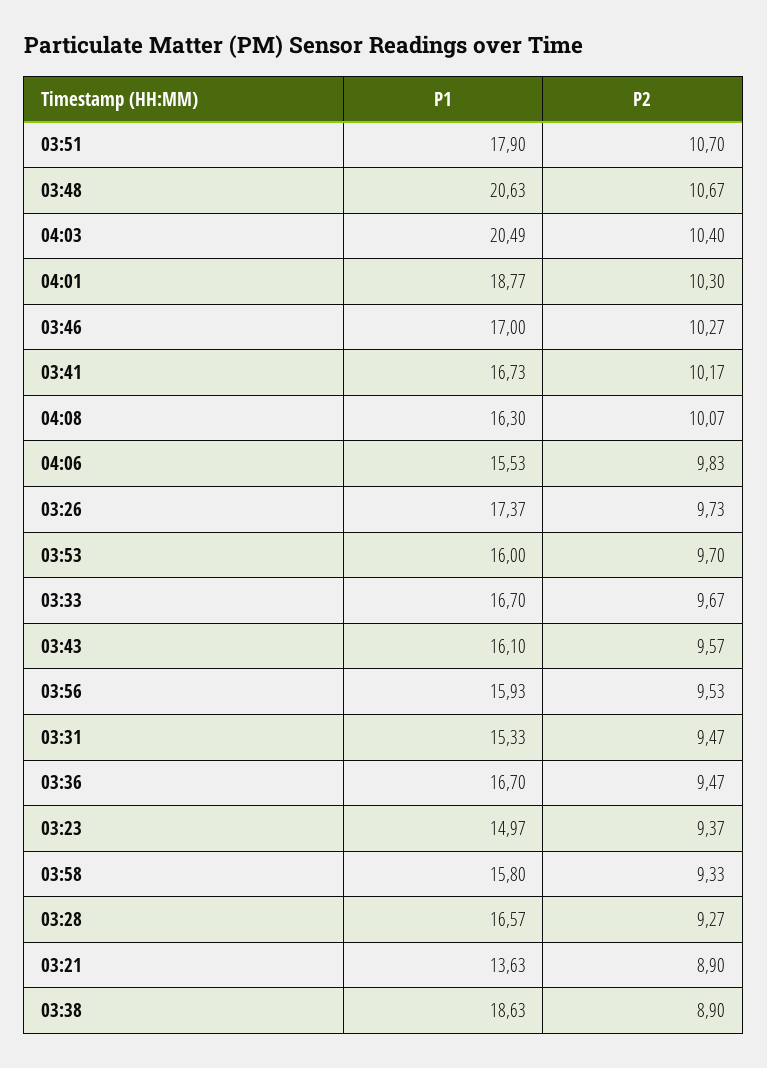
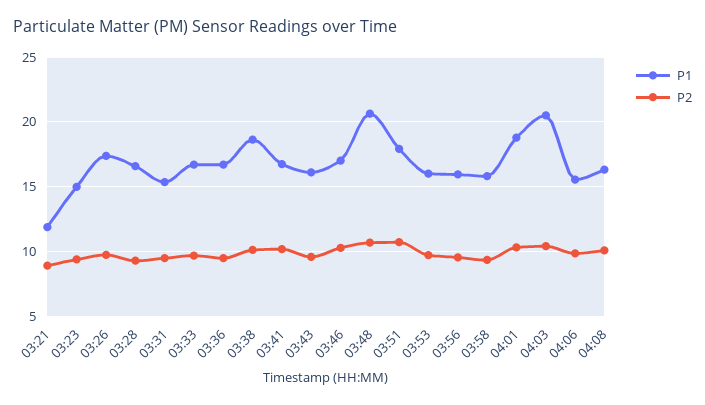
  {
    "P1": {
      "03:51": 17.9,
      "03:48": 20.63,
      "04:03": 20.49,
      "04:01": 18.77,
      "03:46": 17,
      "03:41": 16.73,
      "04:08": 16.3,
      "04:06": 15.53,
      "03:26": 17.37,
      "03:53": 16,
      "03:33": 16.7,
      "03:43": 16.1,
      "03:56": 15.93,
      "03:31": 15.33,
      "03:36": 16.7,
      "03:23": 14.97,
      "03:58": 15.8,
      "03:28": 16.57,
-     "03:21": 13.63,
+     "03:21": 12,
      "03:38": 18.63
    },
    "P2": {
      "03:51": 10.7,
      "03:48": 10.67,
      "04:03": 10.4,
      "04:01": 10.3,
      "03:46": 10.27,
      "03:41": 10.17,
      "04:08": 10.07,
      "04:06": 9.83,
      "03:26": 9.73,
      "03:53": 9.7,
      "03:33": 9.67,
      "03:43": 9.57,
      "03:56": 9.53,
      "03:31": 9.47,
      "03:36": 9.47,
      "03:23": 9.37,
      "03:58": 9.33,
      "03:28": 9.27,
      "03:21": 8.9,
-     "03:38": 8.9
+     "03:38": 10
    }
  }

